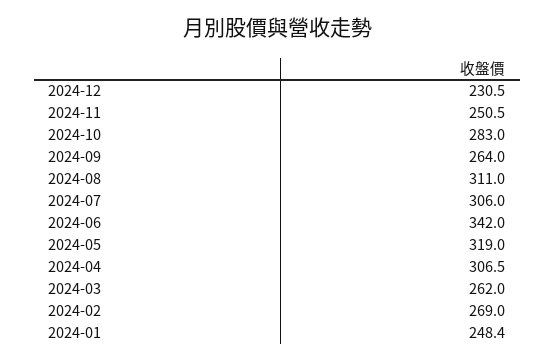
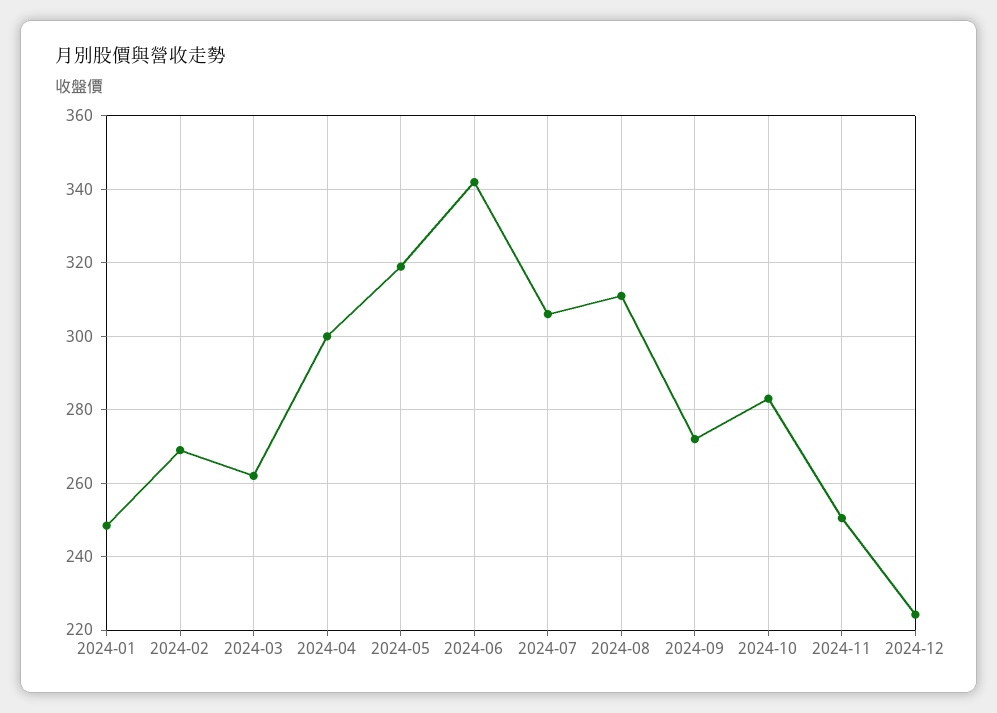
  {
-   "2024-12": 230.5,
+   "2024-12": 224,
    "2024-11": 250.5,
    "2024-10": 283,
-   "2024-09": 264,
+   "2024-09": 272,
    "2024-08": 311,
    "2024-07": 306,
    "2024-06": 342,
    "2024-05": 319,
-   "2024-04": 306.5,
+   "2024-04": 300,
    "2024-03": 262,
    "2024-02": 269,
    "2024-01": 248.4
  }

